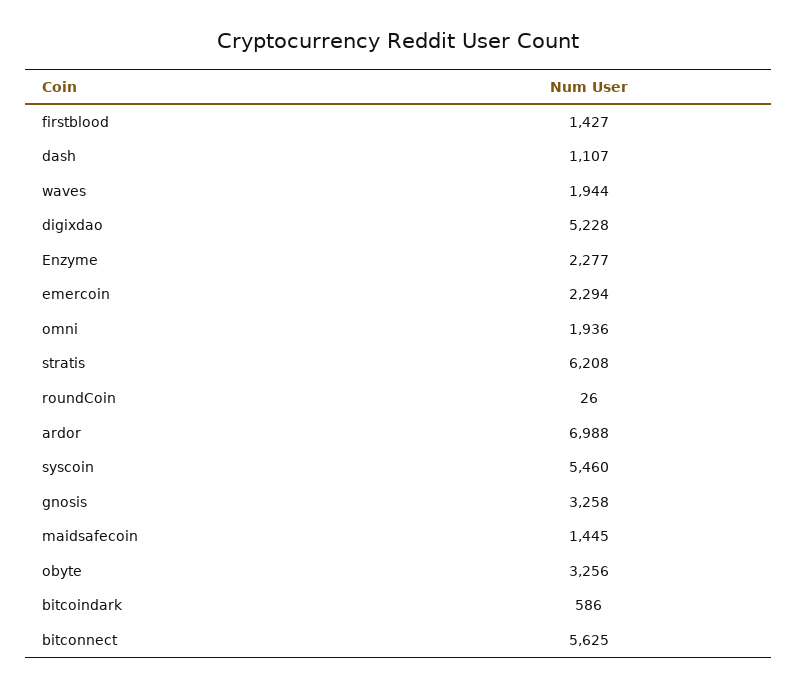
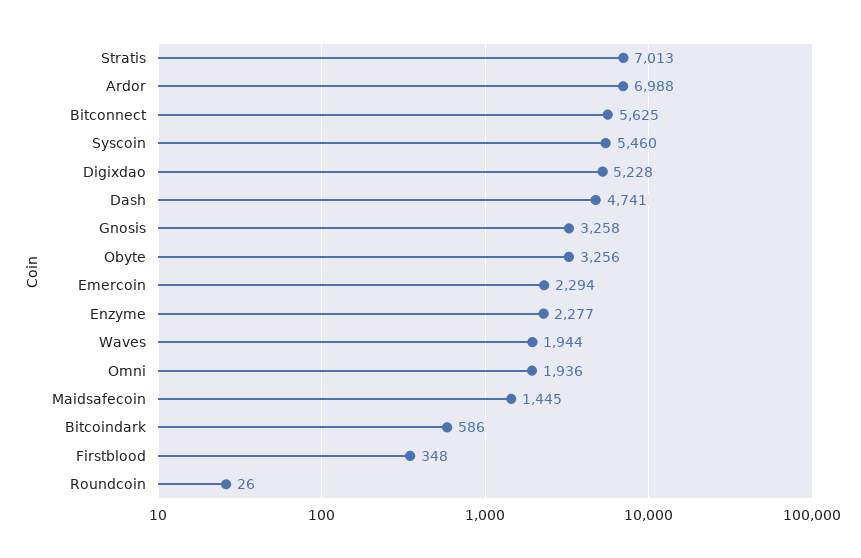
  {
-   "firstblood": 1427,
+   "firstblood": 348,
-   "dash": 1107,
+   "dash": 4741,
    "waves": 1944,
    "digixdao": 5228,
    "Enzyme": 2277,
    "emercoin": 2294,
    "omni": 1936,
-   "stratis": 6208,
+   "stratis": 7013,
    "roundCoin": 26,
    "ardor": 6988,
    "syscoin": 5460,
    "gnosis": 3258,
    "maidsafecoin": 1445,
    "obyte": 3256,
    "bitcoindark": 586,
    "bitconnect": 5625
  }

